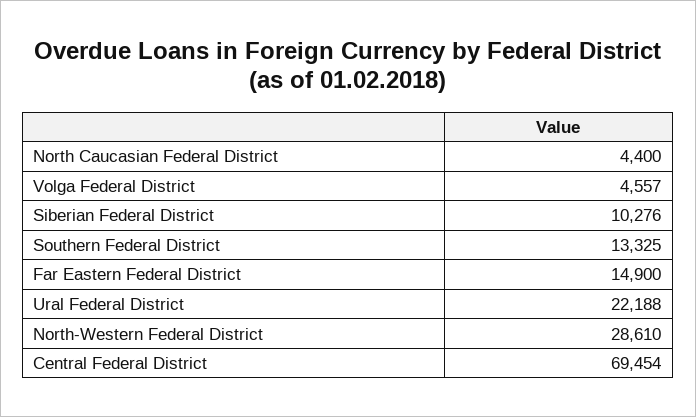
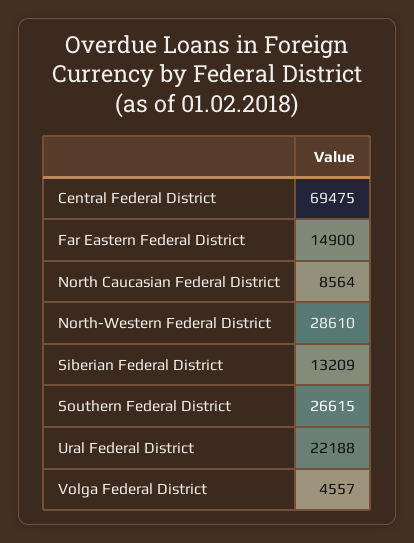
  {
-   "North Caucasian Federal District": 4400,
+   "North Caucasian Federal District": 8564,
    "Volga Federal District": 4557,
-   "Siberian Federal District": 10276,
+   "Siberian Federal District": 13209,
-   "Southern Federal District": 13325,
+   "Southern Federal District": 26615,
    "Far Eastern Federal District": 14900,
    "Ural Federal District": 22188,
    "North-Western Federal District": 28610,
-   "Central Federal District": 69454
+   "Central Federal District": 69475
  }

